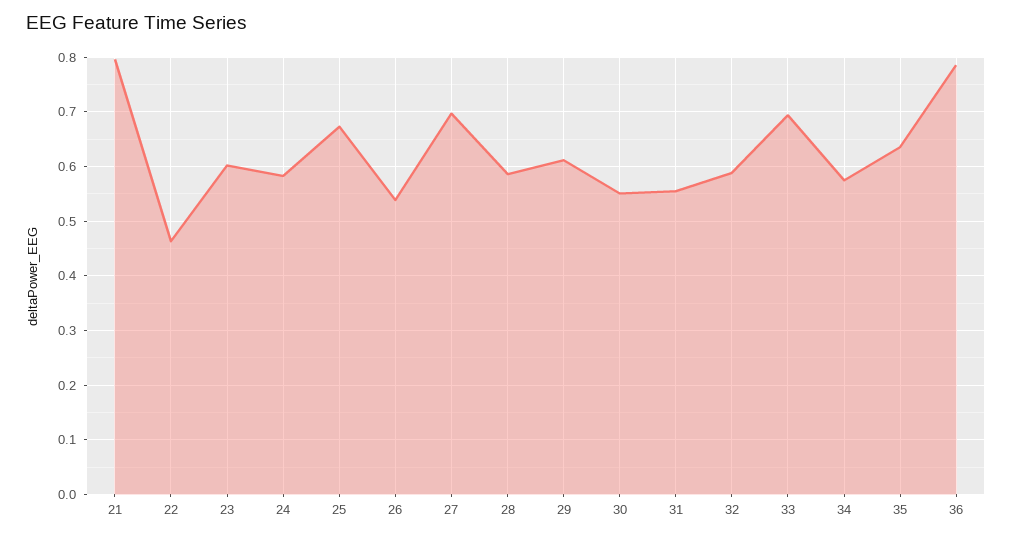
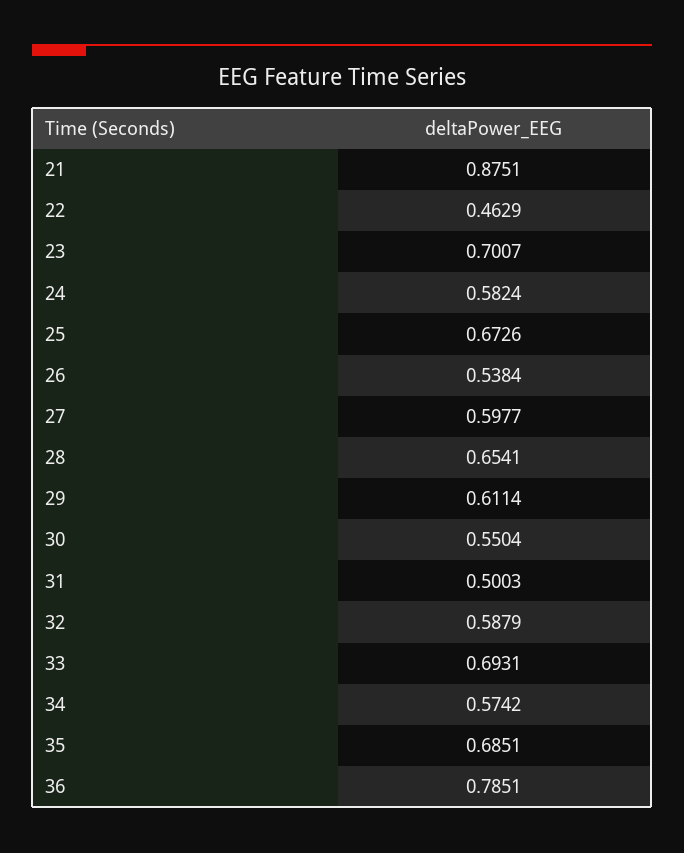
  {
-   "21": 0.8,
+   "21": 0.8751,
    "22": 0.4629,
-   "23": 0.6,
+   "23": 0.7007,
    "24": 0.5824,
    "25": 0.6726,
    "26": 0.5384,
-   "27": 0.7,
+   "27": 0.5977,
-   "28": 0.58,
+   "28": 0.6541,
    "29": 0.6114,
    "30": 0.5504,
-   "31": 0.56,
+   "31": 0.5003,
    "32": 0.5879,
    "33": 0.6931,
    "34": 0.5742,
-   "35": 0.64,
+   "35": 0.6851,
    "36": 0.7851
  }

